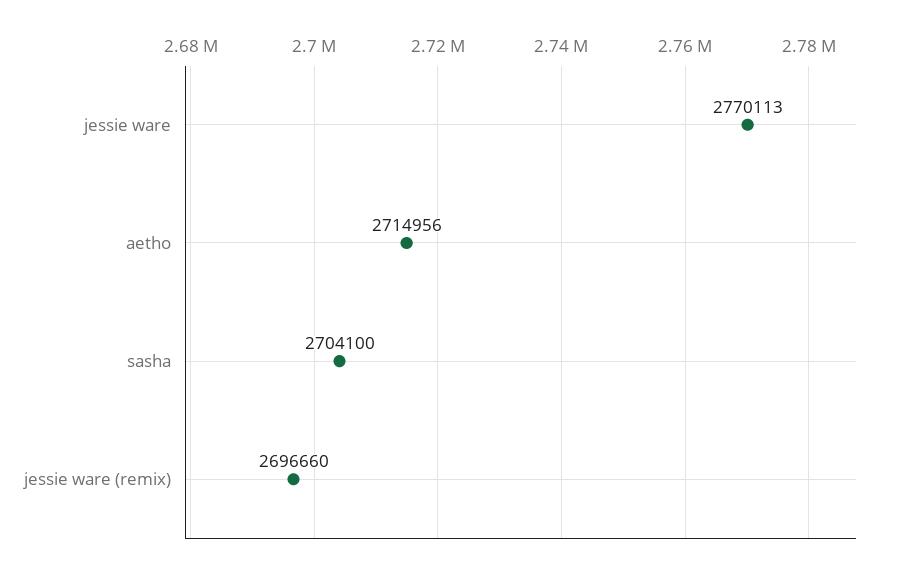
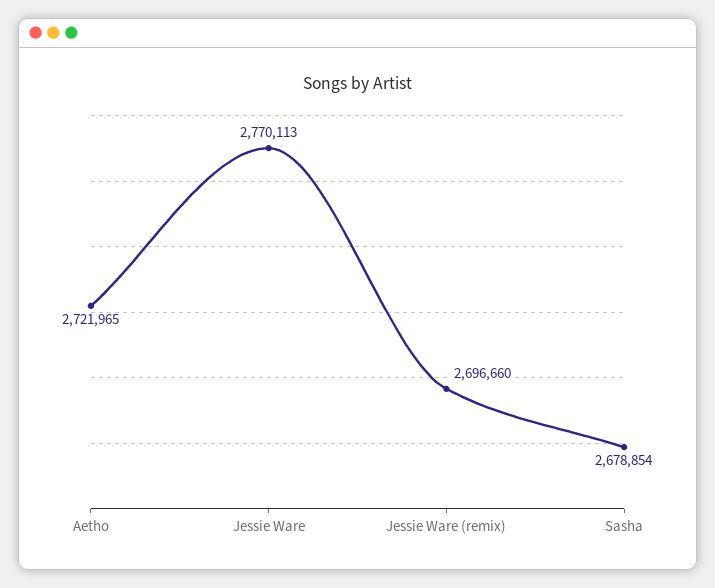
  {
    "jessie ware": 2770113,
-   "aetho": 2714956,
+   "aetho": 2721965,
-   "sasha": 2704100,
+   "sasha": 2678854,
    "jessie ware (remix)": 2696660
  }

